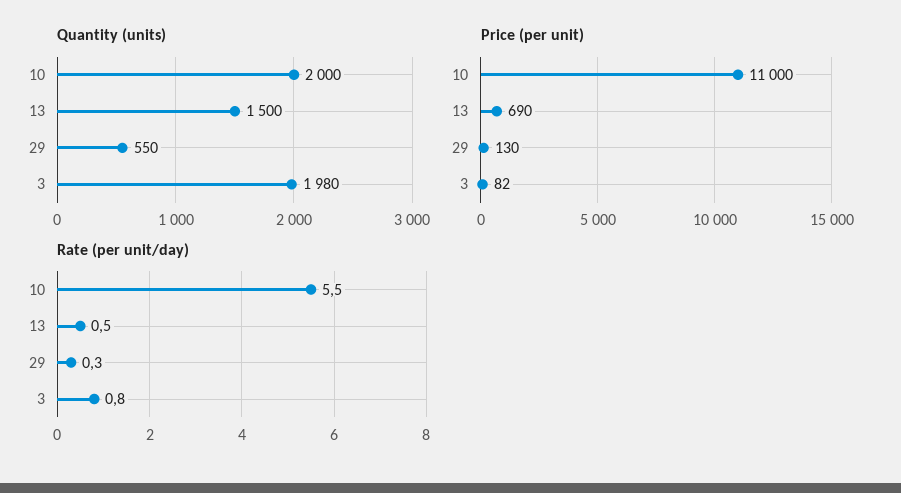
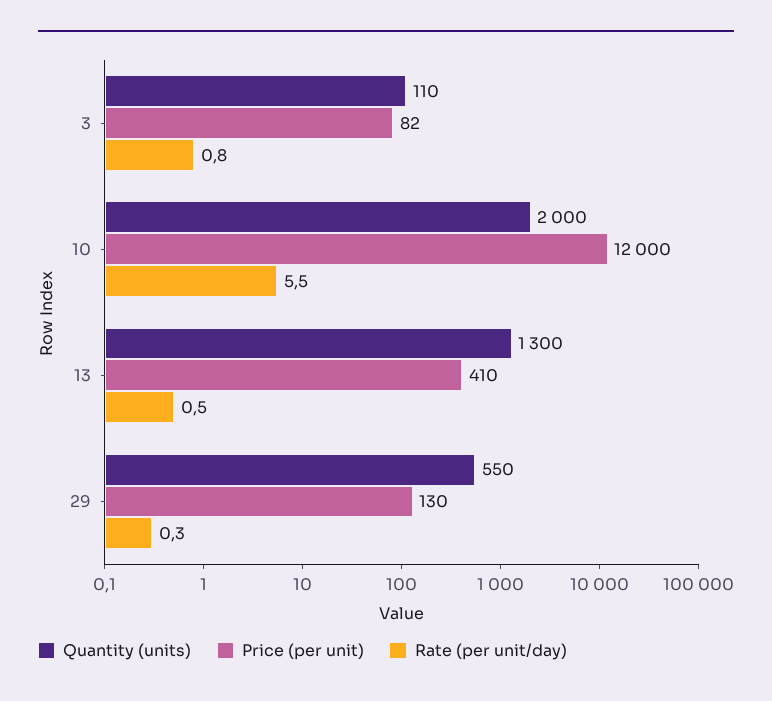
  {
    "Quantity (units)": {
      "10": 2000,
-     "13": 1500,
+     "13": 1300,
      "29": 550,
-     "3": 1980
+     "3": 110
    },
    "Price (per unit)": {
-     "10": 11000,
+     "10": 12000,
-     "13": 690,
+     "13": 410,
      "29": 130,
      "3": 82
    },
    "Rate (per unit/day)": {
      "10": 5.5,
      "13": 0.5,
      "29": 0.3,
      "3": 0.8
    }
  }

